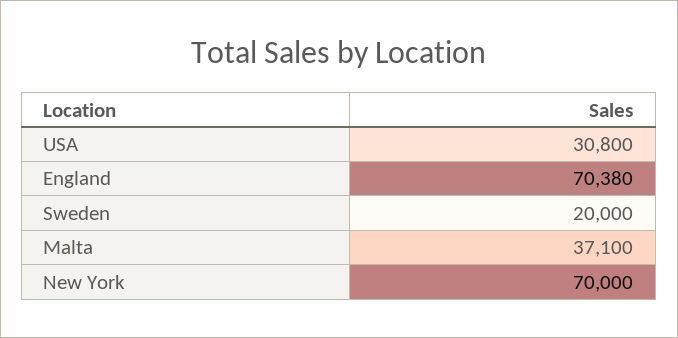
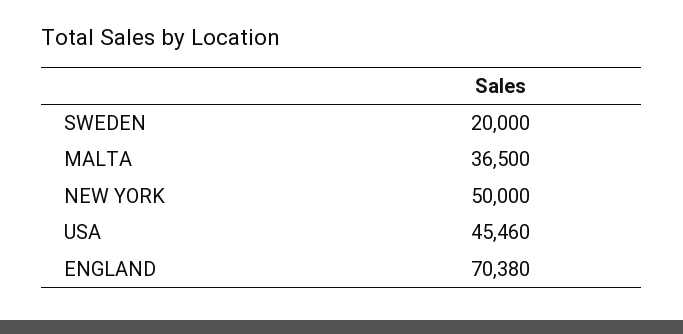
  {
-   "USA": 30800,
+   "USA": 45460,
    "England": 70380,
    "Sweden": 20000,
-   "Malta": 37100,
+   "Malta": 36500,
-   "New York": 70000
+   "New York": 50000
  }

